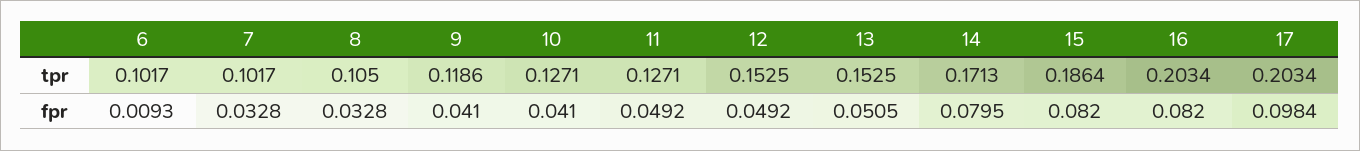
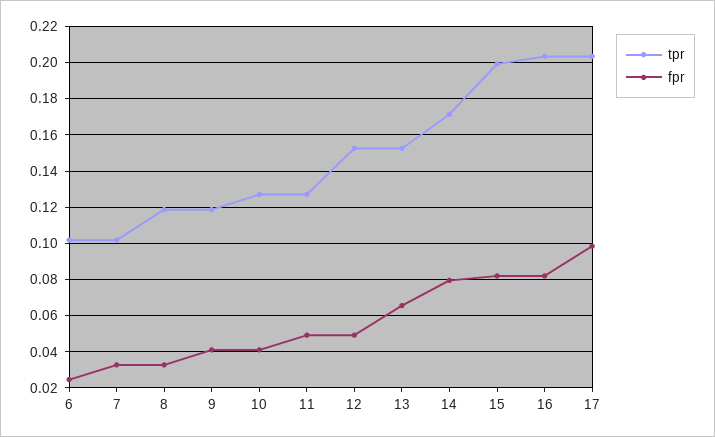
  {
    "tpr": {
      "6": 0.1017,
      "7": 0.1017,
-     "8": 0.105,
+     "8": 0.12,
      "9": 0.1186,
      "10": 0.1271,
      "11": 0.1271,
      "12": 0.1525,
      "13": 0.1525,
      "14": 0.1713,
-     "15": 0.1864,
+     "15": 0.2,
      "16": 0.2034,
      "17": 0.2034
    },
    "fpr": {
-     "6": 0.0093,
+     "6": 0.025,
      "7": 0.0328,
      "8": 0.0328,
      "9": 0.041,
      "10": 0.041,
      "11": 0.0492,
      "12": 0.0492,
-     "13": 0.0505,
+     "13": 0.065,
      "14": 0.0795,
      "15": 0.082,
      "16": 0.082,
      "17": 0.0984
    }
  }

